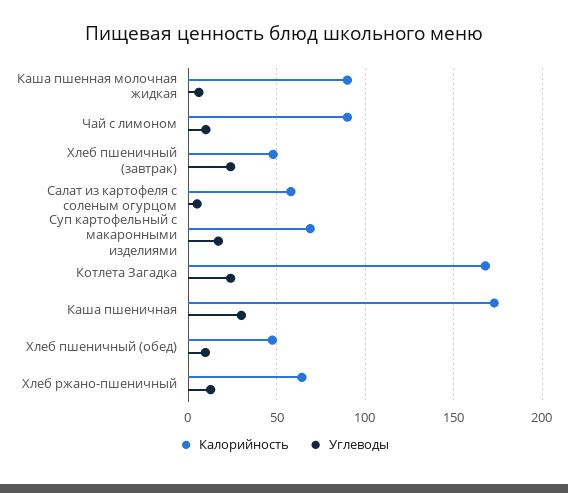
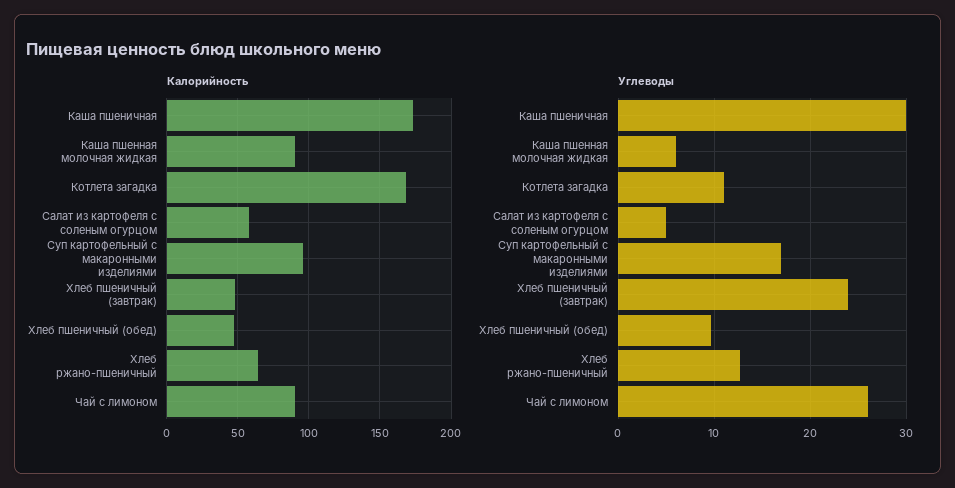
  {
    "Калорийность": {
      "Каша пшенная молочная жидкая": 90,
      "Чай с лимоном": 90,
      "Хлеб пшеничный (завтрак)": 50,
      "Салат из картофеля с соленым огурцом": 60,
-     "Суп картофельный с макаронными изделиями": 70,
+     "Суп картофельный с макаронными изделиями": 95,
      "Котлета Загадка": 170,
      "Каша пшеничная": 175,
      "Хлеб пшеничный (обед)": 50,
      "Хлеб ржано-пшеничный": 65
    },
    "Углеводы": {
      "Каша пшенная молочная жидкая": 6,
-     "Чай с лимоном": 10,
+     "Чай с лимоном": 26,
      "Хлеб пшеничный (завтрак)": 24,
      "Салат из картофеля с соленым огурцом": 5,
      "Суп картофельный с макаронными изделиями": 17,
-     "Котлета Загадка": 25,
+     "Котлета Загадка": 11,
      "Каша пшеничная": 30,
      "Хлеб пшеничный (обед)": 10,
      "Хлеб ржано-пшеничный": 13
    }
  }

